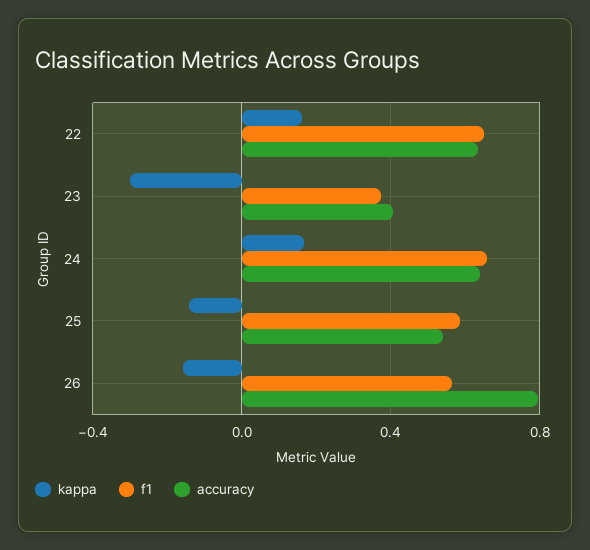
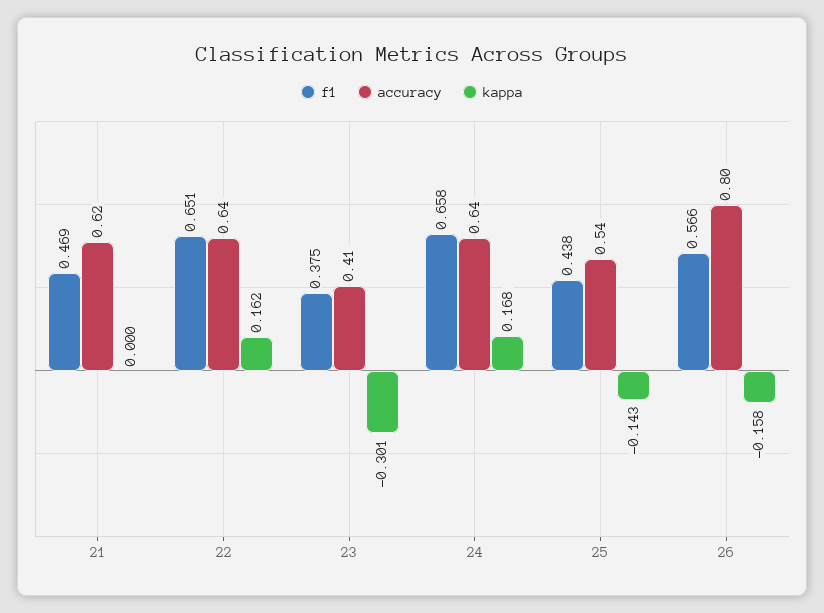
  {
    "kappa": {
      "22": 0.162,
      "23": -0.301,
      "24": 0.168,
      "25": -0.143,
-     "26": -0.158
+     "26": -0.158,
+     "21": 0
    },
    "f1": {
      "22": 0.651,
      "23": 0.375,
      "24": 0.658,
-     "25": 0.6,
+     "25": 0.438,
-     "26": 0.566
+     "26": 0.566,
+     "21": 0.469
    },
    "accuracy": {
      "22": 0.64,
      "23": 0.41,
      "24": 0.64,
      "25": 0.54,
-     "26": 0.8
+     "26": 0.8,
+     "21": 0.62
    }
  }

